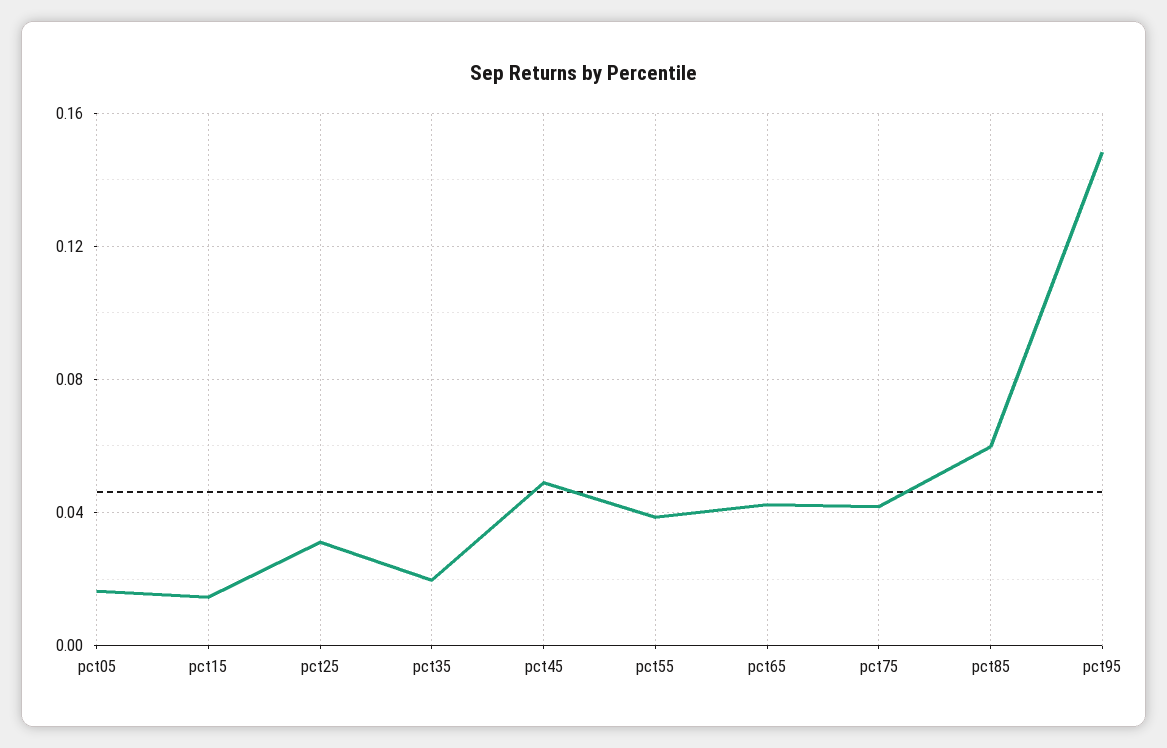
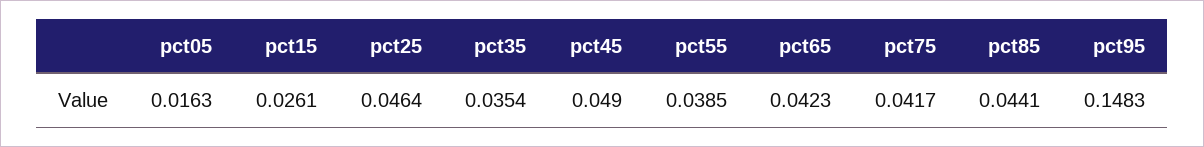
  {
    "pct05": 0.0163,
-   "pct15": 0.015,
+   "pct15": 0.0261,
-   "pct25": 0.03,
+   "pct25": 0.0464,
-   "pct35": 0.02,
+   "pct35": 0.0354,
    "pct45": 0.049,
    "pct55": 0.0385,
    "pct65": 0.0423,
    "pct75": 0.0417,
-   "pct85": 0.06,
+   "pct85": 0.0441,
    "pct95": 0.1483
  }

